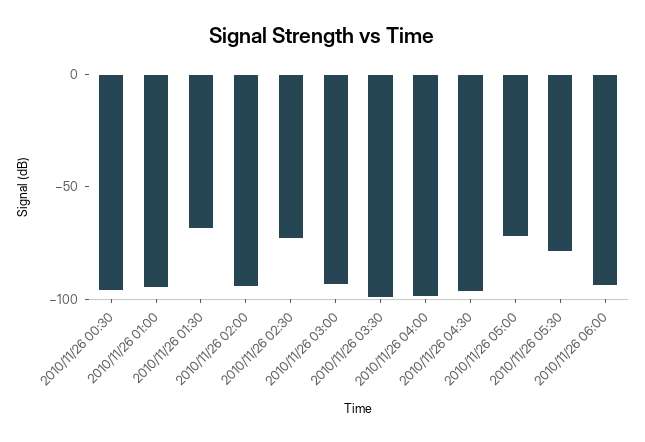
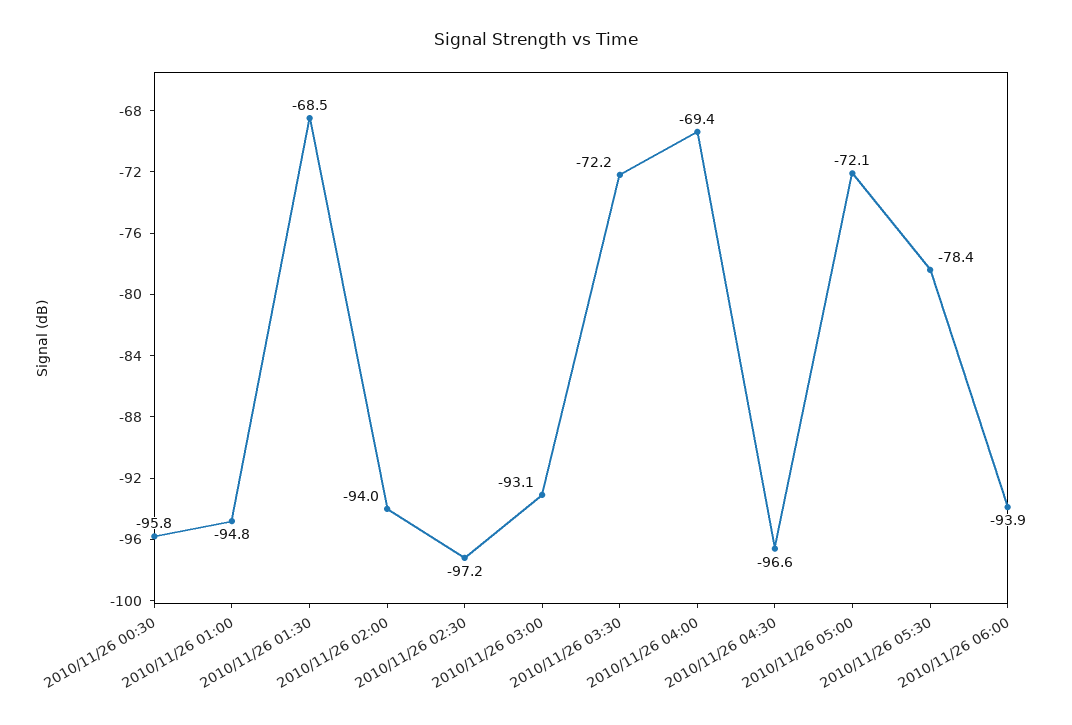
  {
    "2010/11/26 00:30": -95.8,
    "2010/11/26 01:00": -94.8,
    "2010/11/26 01:30": -68.5,
    "2010/11/26 02:00": -94,
-   "2010/11/26 02:30": -70,
+   "2010/11/26 02:30": -97.2,
    "2010/11/26 03:00": -93.1,
-   "2010/11/26 03:30": -100,
+   "2010/11/26 03:30": -72.2,
-   "2010/11/26 04:00": -100,
+   "2010/11/26 04:00": -69.4,
    "2010/11/26 04:30": -96.6,
    "2010/11/26 05:00": -72.1,
    "2010/11/26 05:30": -78.4,
    "2010/11/26 06:00": -93.9
  }

